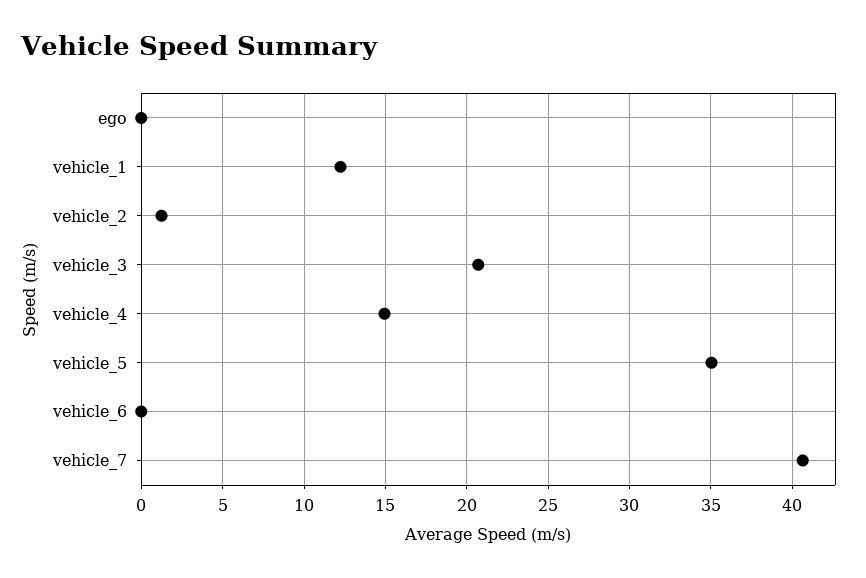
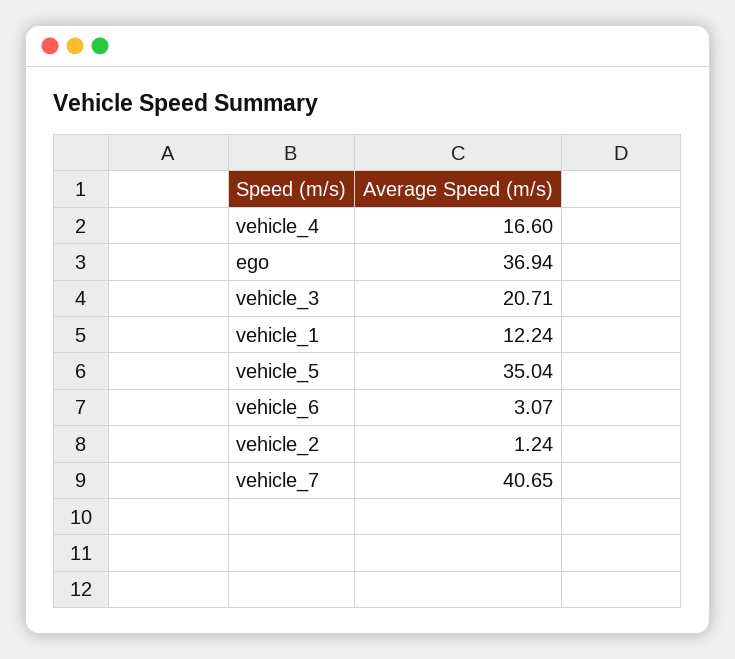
  {
-   "ego": 0,
+   "ego": 36.94,
    "vehicle_1": 12.24,
    "vehicle_2": 1.24,
    "vehicle_3": 20.71,
-   "vehicle_4": 15,
+   "vehicle_4": 16.6,
    "vehicle_5": 35.04,
-   "vehicle_6": 0,
+   "vehicle_6": 3.07,
    "vehicle_7": 40.65
  }

